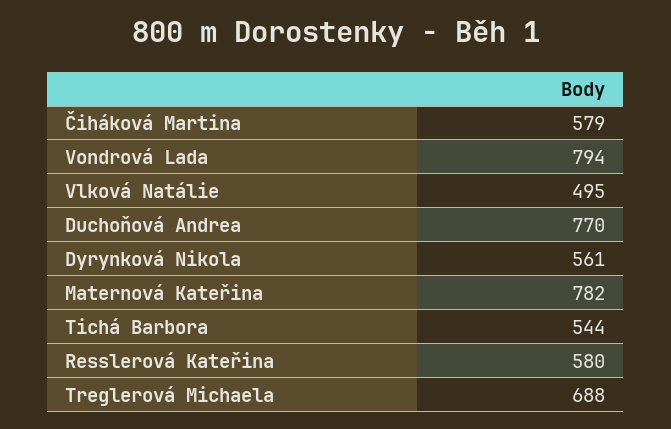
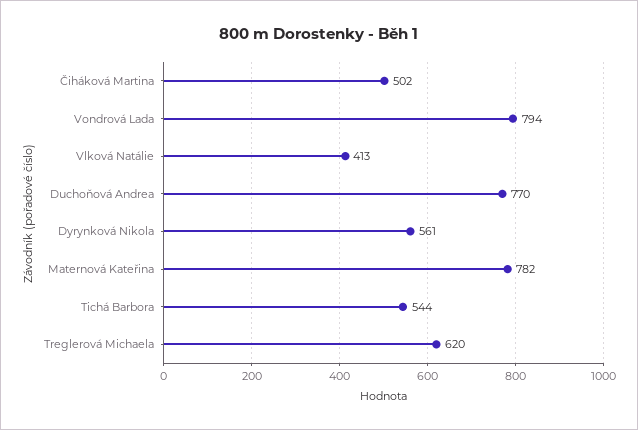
  {
-   "Čiháková Martina": 579,
+   "Čiháková Martina": 502,
    "Vondrová Lada": 794,
-   "Vlková Natálie": 495,
+   "Vlková Natálie": 413,
    "Duchoňová Andrea": 770,
    "Dyrynková Nikola": 561,
    "Maternová Kateřina": 782,
    "Tichá Barbora": 544,
-   "Resslerová Kateřina": 580,
-   "Treglerová Michaela": 688
+   "Treglerová Michaela": 620
  }

